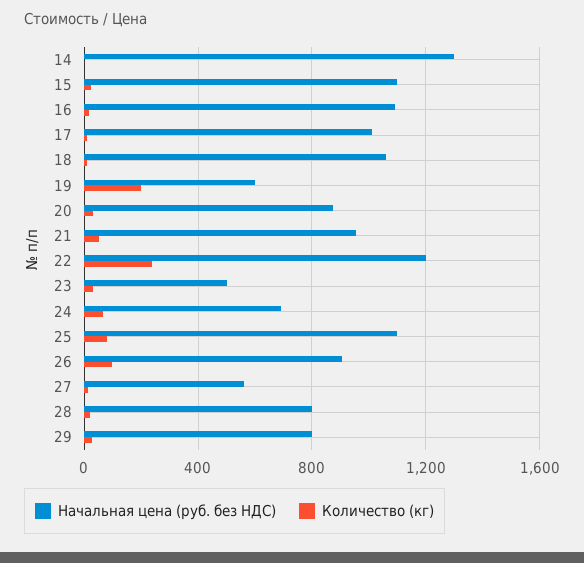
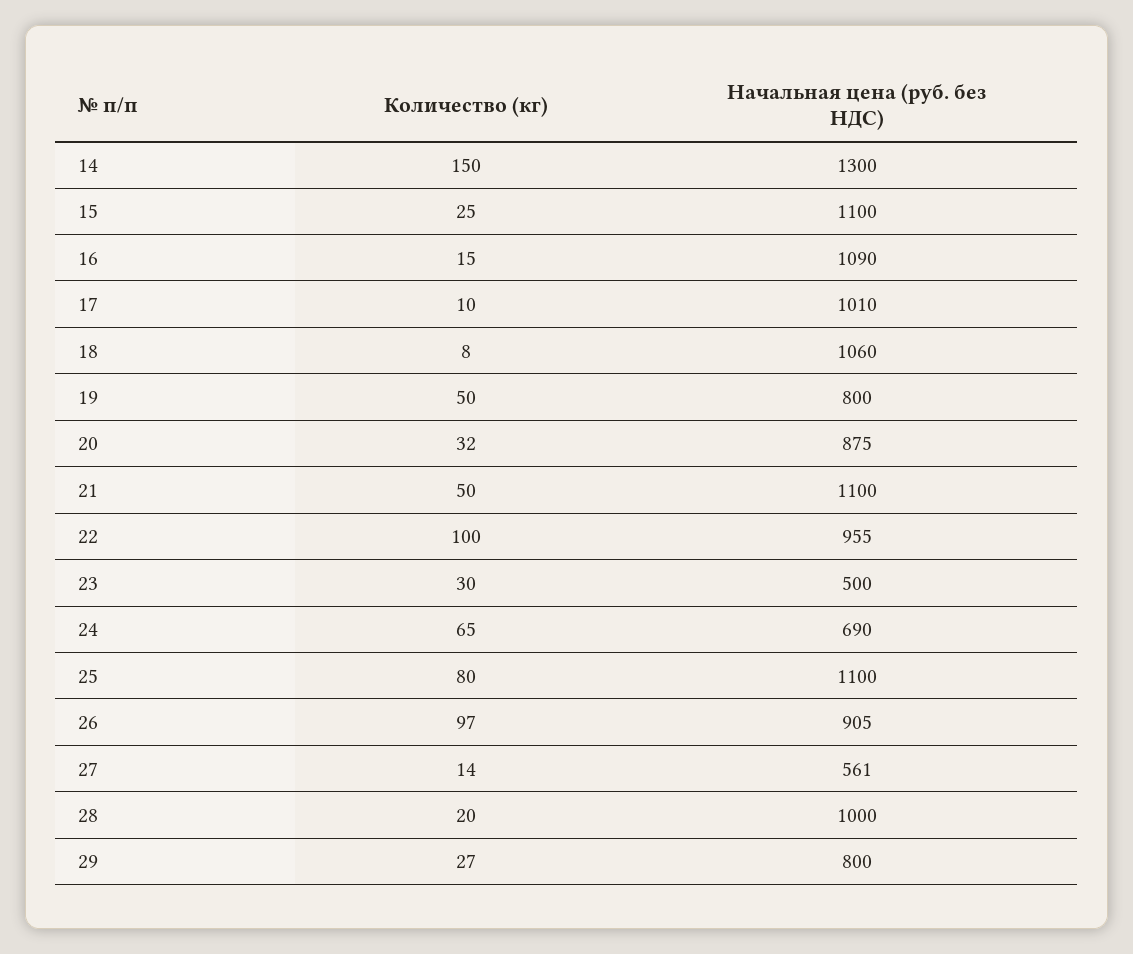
  {
    "Начальная цена (руб. без НДС)": {
      "14": 1300,
      "15": 1100,
      "16": 1090,
      "17": 1010,
      "18": 1060,
-     "19": 600,
+     "19": 800,
      "20": 875,
-     "21": 950,
+     "21": 1100,
-     "22": 1200,
+     "22": 955,
      "23": 500,
      "24": 690,
      "25": 1100,
      "26": 905,
      "27": 561,
-     "28": 800,
+     "28": 1000,
      "29": 800
    },
    "Количество (кг)": {
-     "14": 0,
+     "14": 150,
      "15": 25,
      "16": 15,
      "17": 10,
      "18": 8,
-     "19": 200,
+     "19": 50,
      "20": 32,
      "21": 50,
-     "22": 250,
+     "22": 100,
      "23": 30,
      "24": 65,
      "25": 80,
      "26": 97,
      "27": 14,
      "28": 20,
      "29": 27
    }
  }

